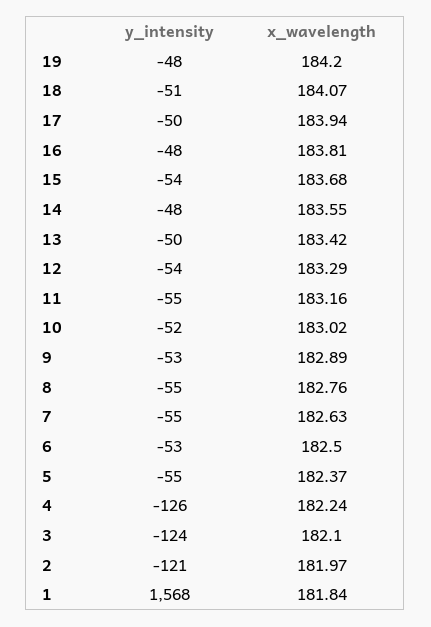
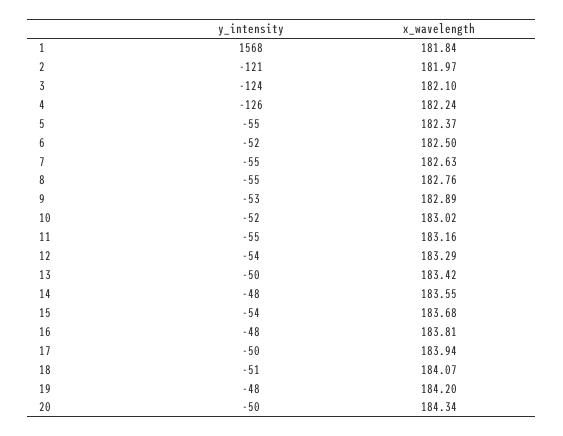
  {
    "y_intensity": {
      "19": -48,
      "18": -51,
      "17": -50,
      "16": -48,
      "15": -54,
      "14": -48,
      "13": -50,
      "12": -54,
      "11": -55,
      "10": -52,
      "9": -53,
      "8": -55,
      "7": -55,
-     "6": -53,
+     "6": -52,
      "5": -55,
      "4": -126,
      "3": -124,
      "2": -121,
-     "1": 1568
+     "1": 1568,
+     "20": -50
    },
    "x_wavelength": {
      "19": 184.2,
      "18": 184.07,
      "17": 183.94,
      "16": 183.81,
      "15": 183.68,
      "14": 183.55,
      "13": 183.42,
      "12": 183.29,
      "11": 183.16,
      "10": 183.02,
      "9": 182.89,
      "8": 182.76,
      "7": 182.63,
      "6": 182.5,
      "5": 182.37,
      "4": 182.24,
      "3": 182.1,
      "2": 181.97,
-     "1": 181.84
+     "1": 181.84,
+     "20": 184.34
    }
  }

